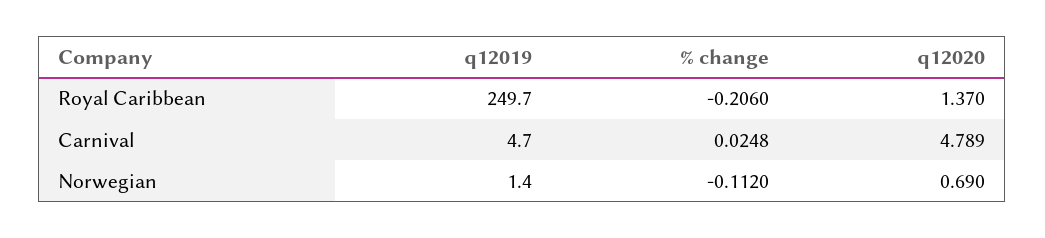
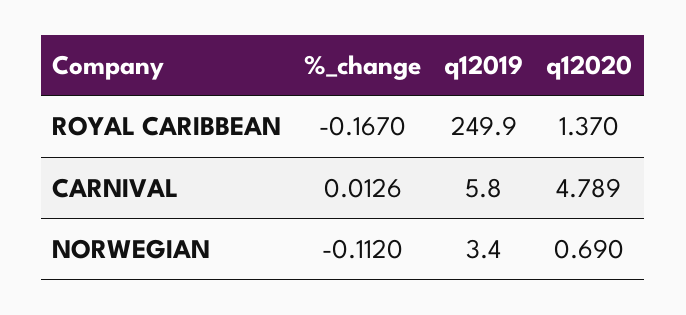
  {
    "q12019": {
-     "Royal Caribbean": 249.7,
+     "Royal Caribbean": 249.9,
-     "Carnival": 4.7,
+     "Carnival": 5.8,
-     "Norwegian": 1.4
+     "Norwegian": 3.4
    },
    "% change": {
-     "Royal Caribbean": -0.206,
+     "Royal Caribbean": -0.167,
-     "Carnival": 0.0248,
+     "Carnival": 0.0126,
      "Norwegian": -0.112
    },
    "q12020": {
      "Royal Caribbean": 1.37,
      "Carnival": 4.789,
      "Norwegian": 0.69
    }
  }

